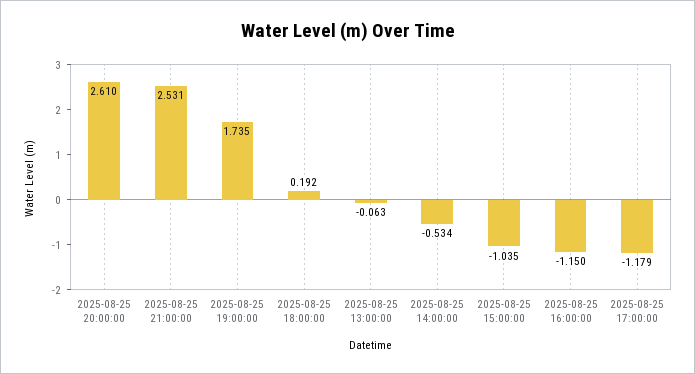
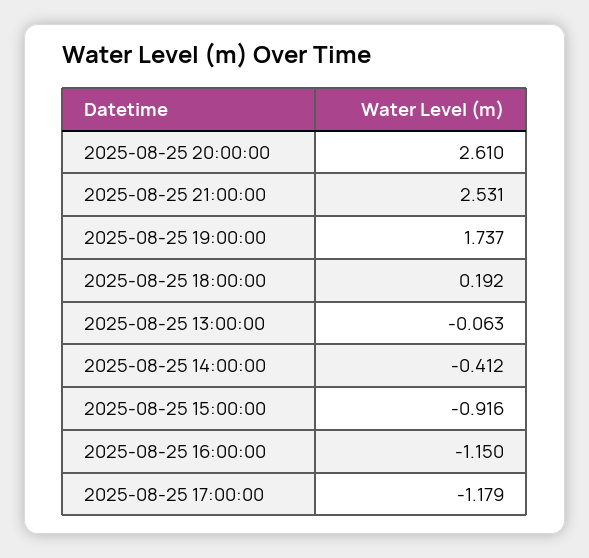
  {
    "2025-08-25 20:00:00": 2.61,
    "2025-08-25 21:00:00": 2.531,
-   "2025-08-25 19:00:00": 1.735,
+   "2025-08-25 19:00:00": 1.737,
    "2025-08-25 18:00:00": 0.192,
    "2025-08-25 13:00:00": -0.063,
-   "2025-08-25 14:00:00": -0.534,
+   "2025-08-25 14:00:00": -0.412,
-   "2025-08-25 15:00:00": -1.035,
+   "2025-08-25 15:00:00": -0.916,
    "2025-08-25 16:00:00": -1.15,
    "2025-08-25 17:00:00": -1.179
  }

